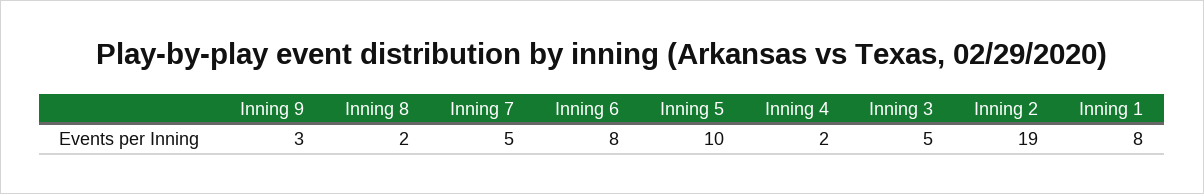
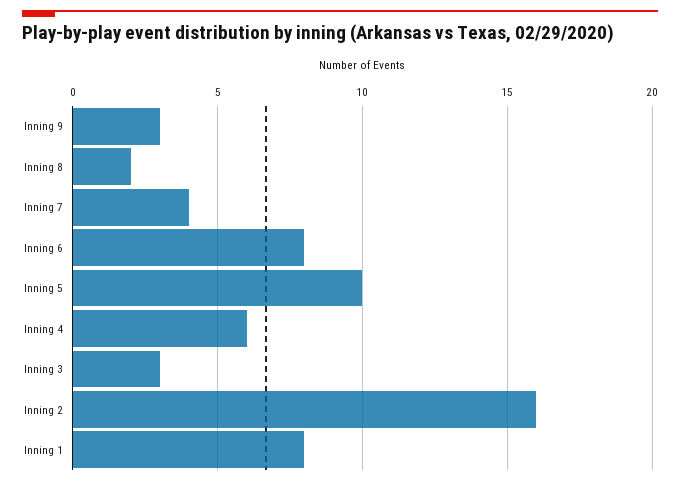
  {
    "Inning 9": 3,
    "Inning 8": 2,
-   "Inning 7": 5,
+   "Inning 7": 4,
    "Inning 6": 8,
    "Inning 5": 10,
-   "Inning 4": 2,
+   "Inning 4": 6,
-   "Inning 3": 5,
+   "Inning 3": 3,
-   "Inning 2": 19,
+   "Inning 2": 16,
    "Inning 1": 8
  }

